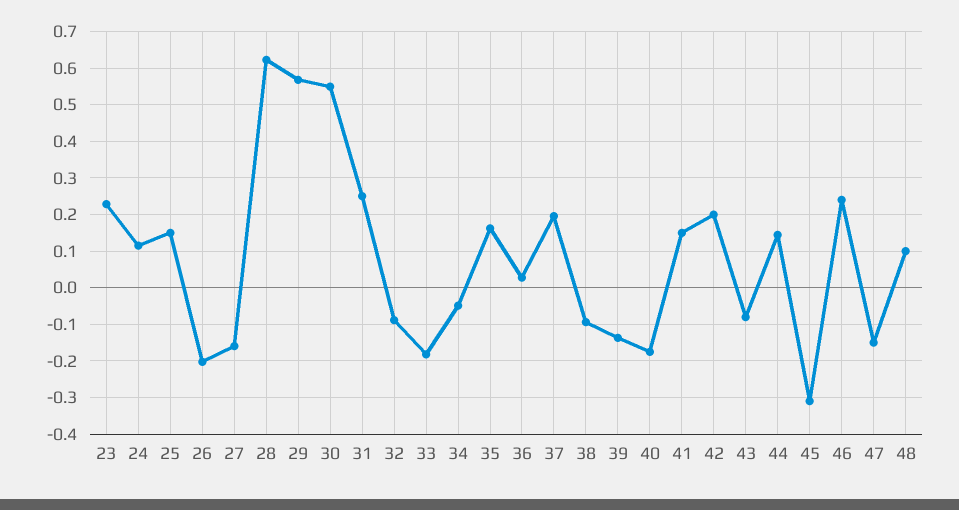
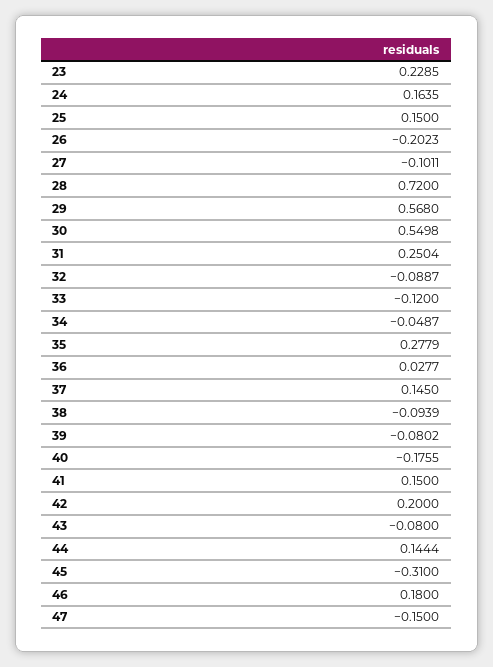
  {
    "23": 0.2285,
-   "24": 0.12,
+   "24": 0.1635,
    "25": 0.15,
    "26": -0.2023,
-   "27": -0.16,
+   "27": -0.1011,
-   "28": 0.62,
+   "28": 0.72,
    "29": 0.568,
    "30": 0.5498,
    "31": 0.2504,
    "32": -0.0887,
-   "33": -0.18,
+   "33": -0.12,
    "34": -0.0487,
-   "35": 0.16,
+   "35": 0.2779,
    "36": 0.0277,
-   "37": 0.2,
+   "37": 0.145,
    "38": -0.0939,
-   "39": -0.14,
+   "39": -0.0802,
    "40": -0.1755,
    "41": 0.15,
    "42": 0.2,
    "43": -0.08,
    "44": 0.1444,
    "45": -0.31,
-   "46": 0.24,
+   "46": 0.18,
-   "47": -0.15,
+   "47": -0.15
-   "48": 0.1
  }

